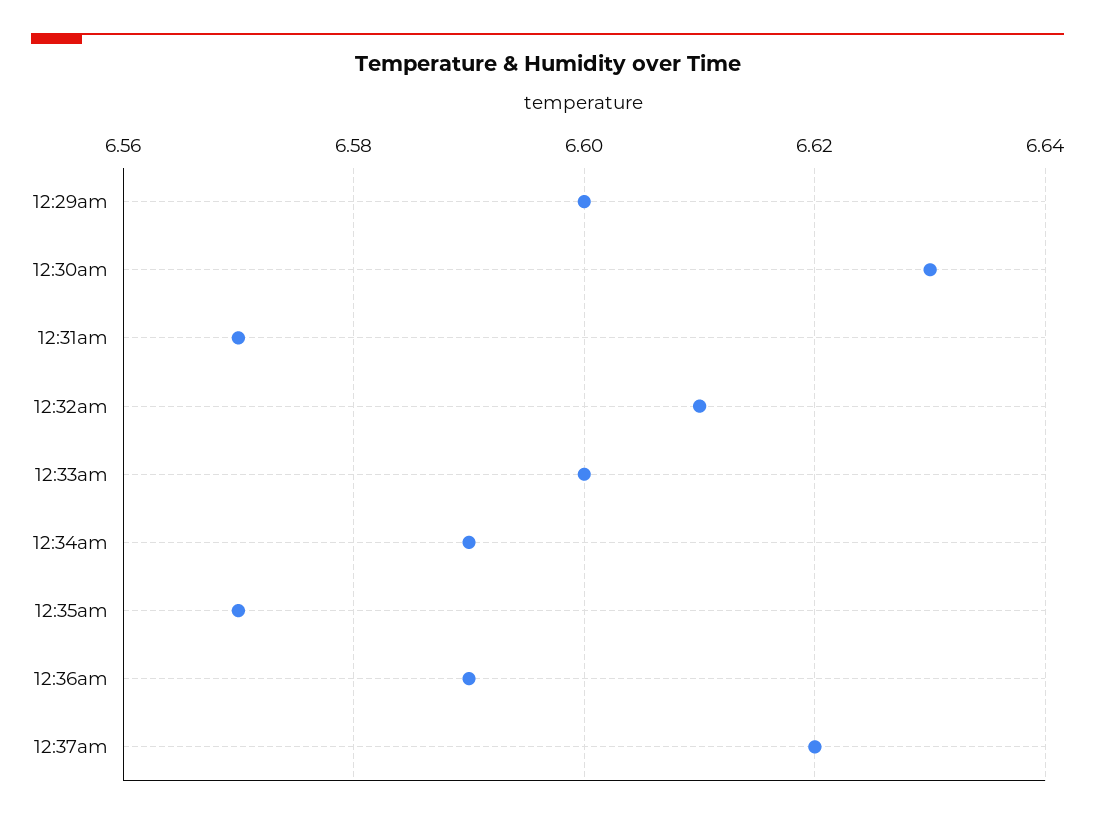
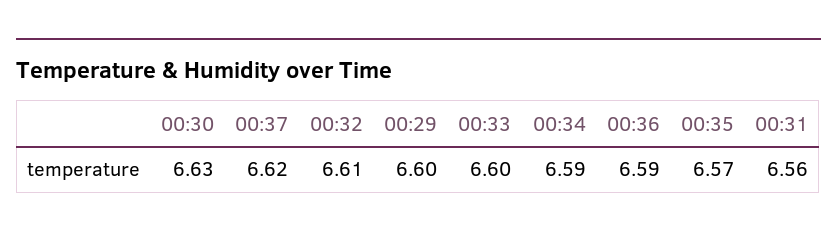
  {
    "12:29am": 6.6,
    "12:30am": 6.63,
-   "12:31am": 6.57,
+   "12:31am": 6.56,
    "12:32am": 6.61,
    "12:33am": 6.6,
    "12:34am": 6.59,
    "12:35am": 6.57,
    "12:36am": 6.59,
    "12:37am": 6.62
  }

